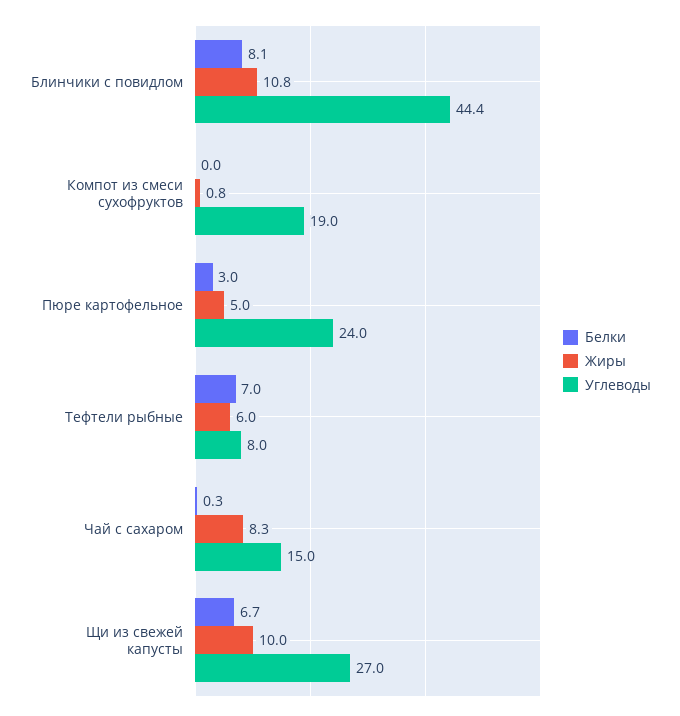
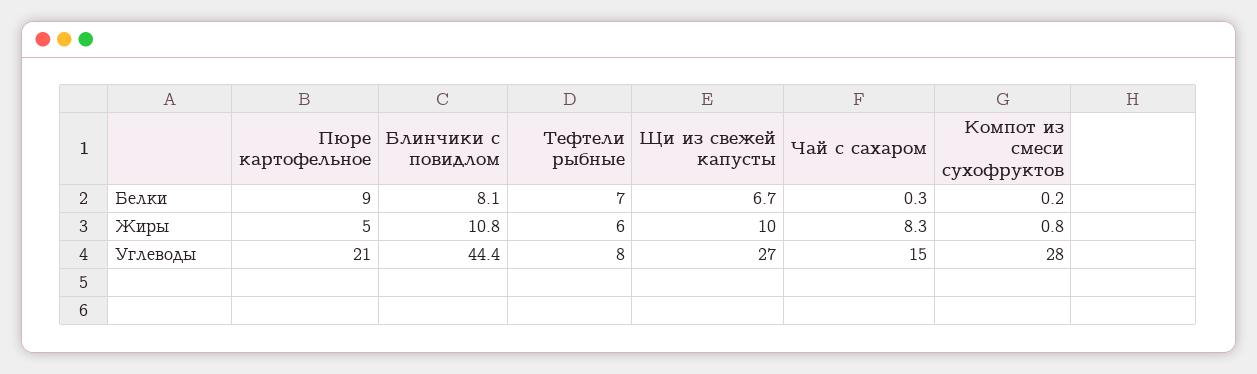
  {
    "Белки": {
      "Блинчики с повидлом": 8.1,
-     "Компот из смеси сухофруктов": 0,
+     "Компот из смеси сухофруктов": 0.2,
-     "Пюре картофельное": 3,
+     "Пюре картофельное": 9,
      "Тефтели рыбные": 7,
      "Чай с сахаром": 0.3,
      "Щи из свежей капусты": 6.7
    },
    "Жиры": {
      "Блинчики с повидлом": 10.8,
      "Компот из смеси сухофруктов": 0.8,
      "Пюре картофельное": 5,
      "Тефтели рыбные": 6,
      "Чай с сахаром": 8.3,
      "Щи из свежей капусты": 10
    },
    "Углеводы": {
      "Блинчики с повидлом": 44.4,
-     "Компот из смеси сухофруктов": 19,
+     "Компот из смеси сухофруктов": 28,
-     "Пюре картофельное": 24,
+     "Пюре картофельное": 21,
      "Тефтели рыбные": 8,
      "Чай с сахаром": 15,
      "Щи из свежей капусты": 27
    }
  }

